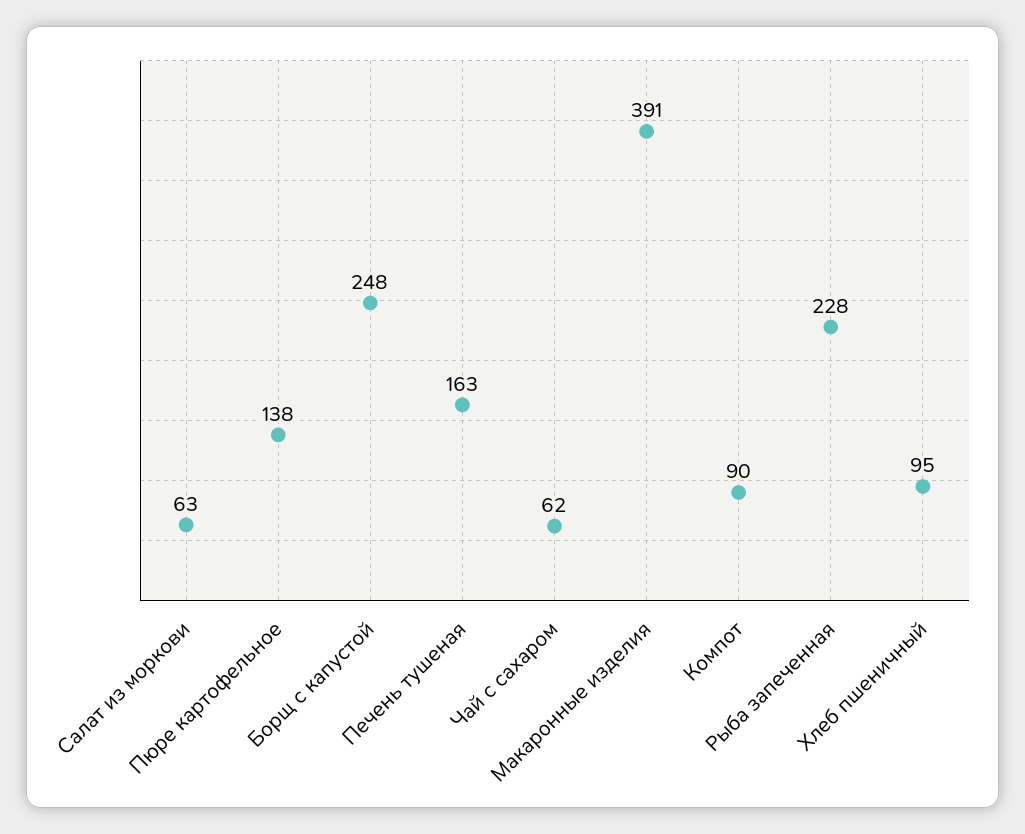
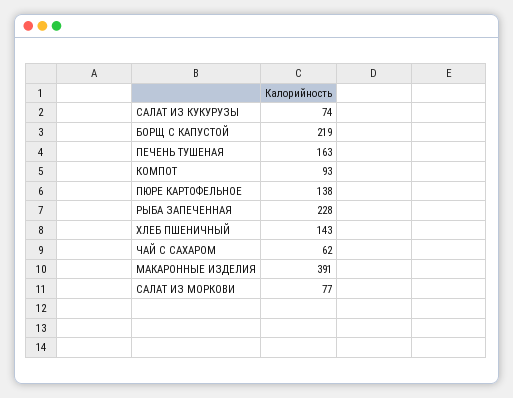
  {
-   "Салат из моркови": 63,
+   "Салат из моркови": 77,
    "Пюре картофельное": 138,
-   "Борщ с капустой": 248,
+   "Борщ с капустой": 219,
    "Печень тушеная": 163,
    "Чай с сахаром": 62,
    "Макаронные изделия": 391,
-   "Компот": 90,
+   "Компот": 93,
    "Рыба запеченная": 228,
-   "Хлеб пшеничный": 95
+   "Хлеб пшеничный": 143,
+   "САЛАТ ИЗ КУКУРУЗЫ": 74
  }

